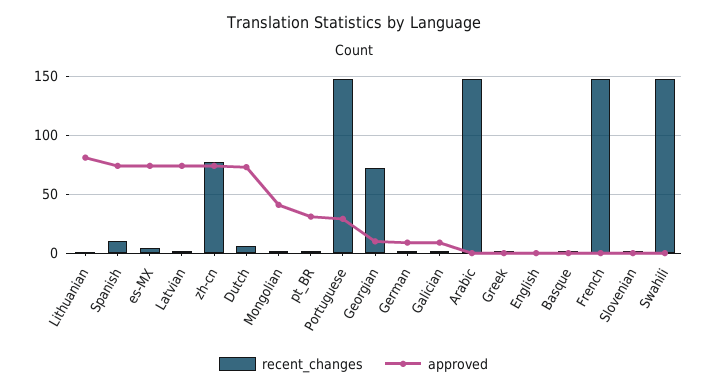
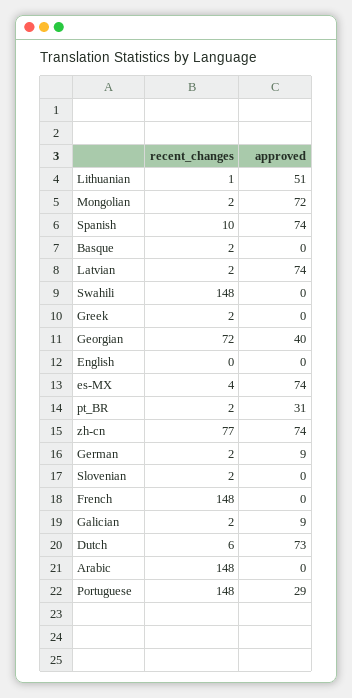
  {
    "recent_changes": {
      "Lithuanian": 1,
      "Spanish": 10,
      "es-MX": 4,
      "Latvian": 2,
      "zh-cn": 77,
      "Dutch": 6,
      "Mongolian": 2,
      "pt_BR": 2,
      "Portuguese": 148,
      "Georgian": 72,
      "German": 2,
      "Galician": 2,
      "Arabic": 148,
      "Greek": 2,
      "English": 0,
      "Basque": 2,
      "French": 148,
      "Slovenian": 2,
      "Swahili": 148
    },
    "approved": {
-     "Lithuanian": 80,
+     "Lithuanian": 51,
      "Spanish": 74,
      "es-MX": 74,
      "Latvian": 74,
      "zh-cn": 74,
      "Dutch": 73,
-     "Mongolian": 40,
+     "Mongolian": 72,
      "pt_BR": 31,
      "Portuguese": 29,
-     "Georgian": 10,
+     "Georgian": 40,
      "German": 9,
      "Galician": 9,
      "Arabic": 0,
      "Greek": 0,
      "English": 0,
      "Basque": 0,
      "French": 0,
      "Slovenian": 0,
      "Swahili": 0
    }
  }

